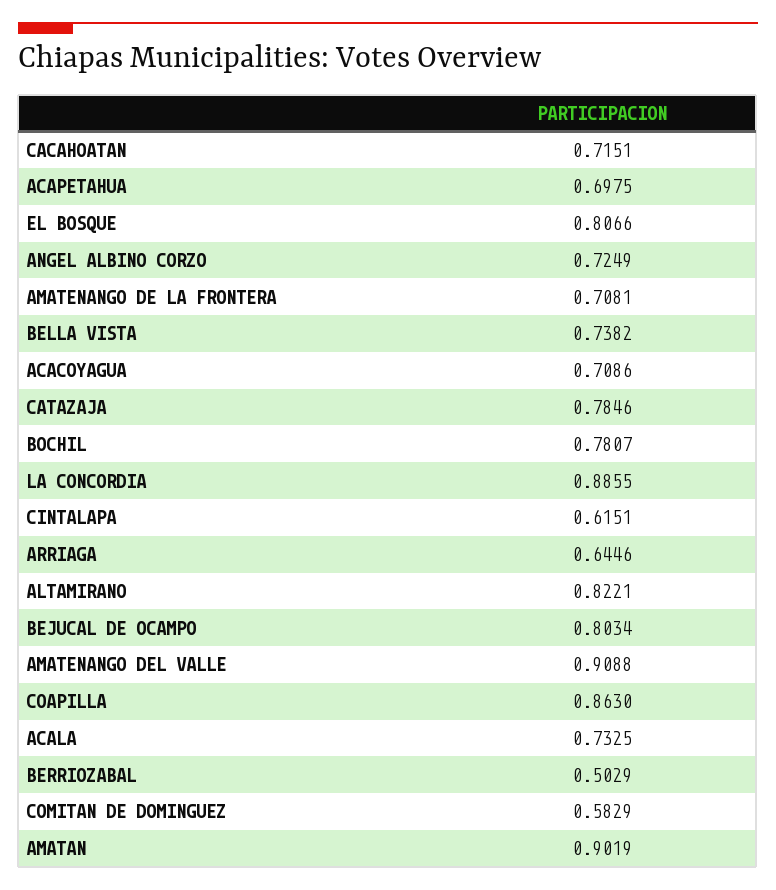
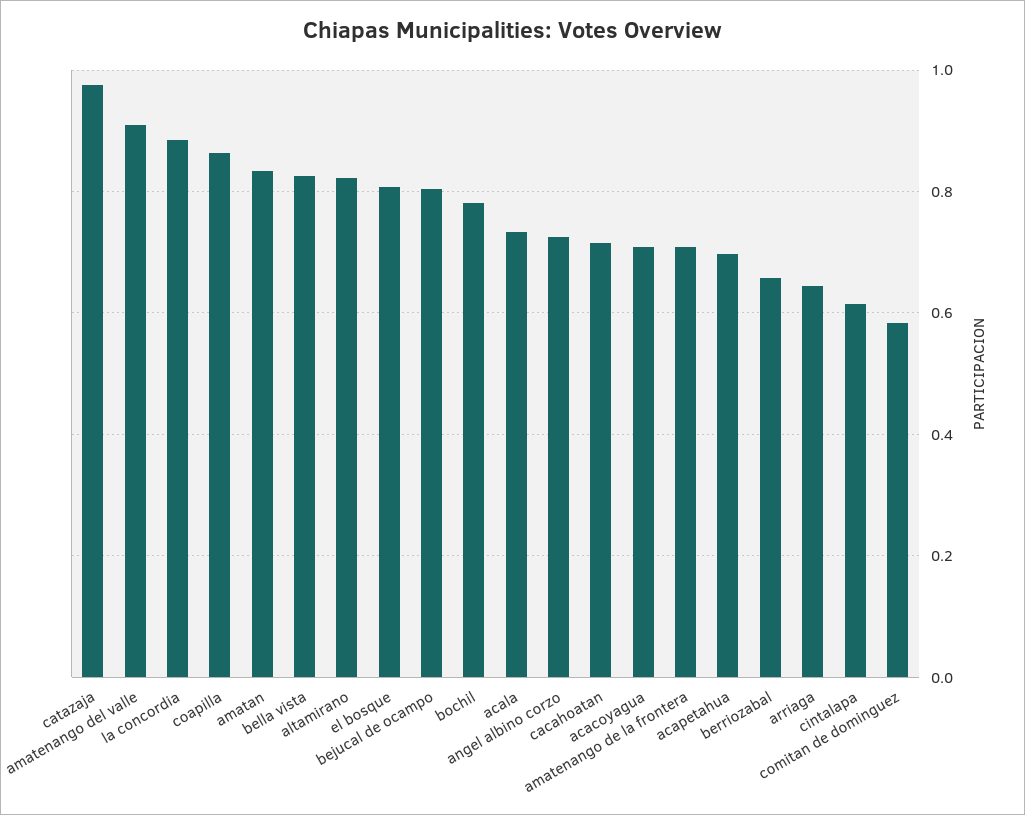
  {
    "CACAHOATAN": 0.7151,
    "ACAPETAHUA": 0.6975,
    "EL BOSQUE": 0.8066,
    "ANGEL ALBINO CORZO": 0.7249,
    "AMATENANGO DE LA FRONTERA": 0.7081,
-   "BELLA VISTA": 0.7382,
+   "BELLA VISTA": 0.82,
    "ACACOYAGUA": 0.7086,
-   "CATAZAJA": 0.7846,
+   "CATAZAJA": 0.98,
    "BOCHIL": 0.7807,
    "LA CONCORDIA": 0.8855,
    "CINTALAPA": 0.6151,
    "ARRIAGA": 0.6446,
    "ALTAMIRANO": 0.8221,
    "BEJUCAL DE OCAMPO": 0.8034,
    "AMATENANGO DEL VALLE": 0.9088,
    "COAPILLA": 0.863,
    "ACALA": 0.7325,
-   "BERRIOZABAL": 0.5029,
+   "BERRIOZABAL": 0.66,
    "COMITAN DE DOMINGUEZ": 0.5829,
-   "AMATAN": 0.9019
+   "AMATAN": 0.84
  }

